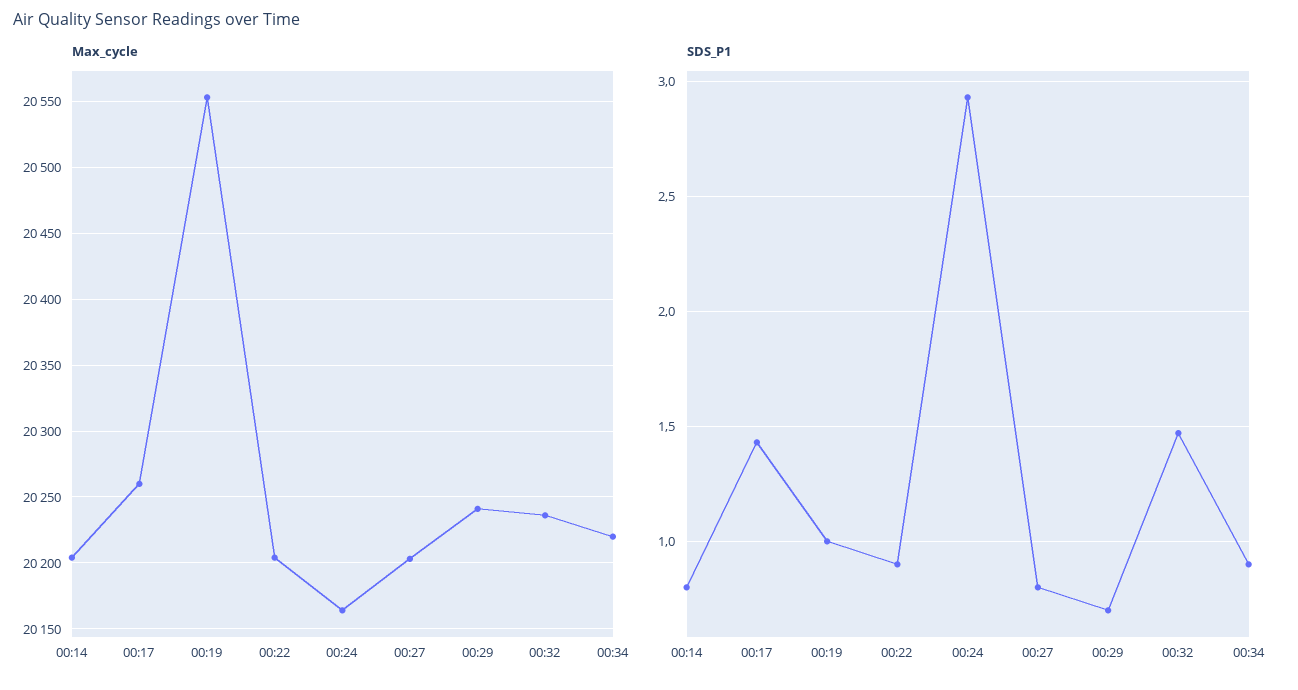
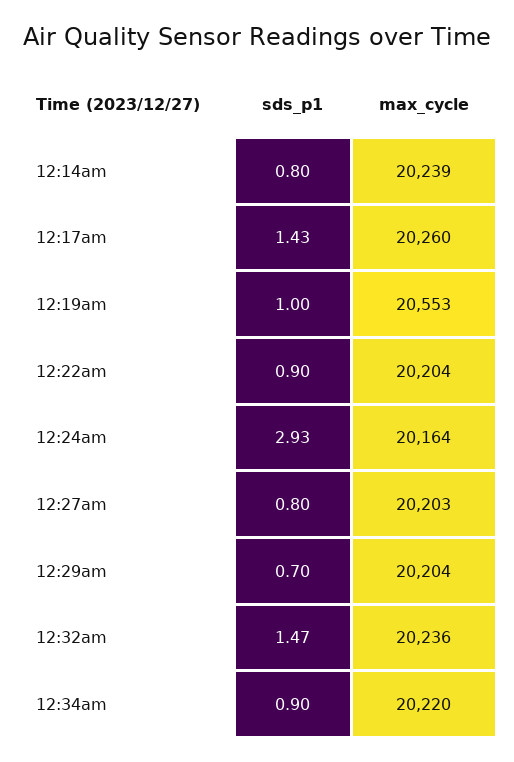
  {
    "Max_cycle": {
-     "00:14": 20205,
+     "00:14": 20239,
      "00:17": 20260,
      "00:19": 20553,
      "00:22": 20204,
      "00:24": 20164,
      "00:27": 20203,
-     "00:29": 20240,
+     "00:29": 20204,
      "00:32": 20236,
      "00:34": 20220
    },
    "SDS_P1": {
      "00:14": 0.8,
      "00:17": 1.43,
      "00:19": 1,
      "00:22": 0.9,
      "00:24": 2.93,
      "00:27": 0.8,
      "00:29": 0.7,
      "00:32": 1.47,
      "00:34": 0.9
    }
  }

